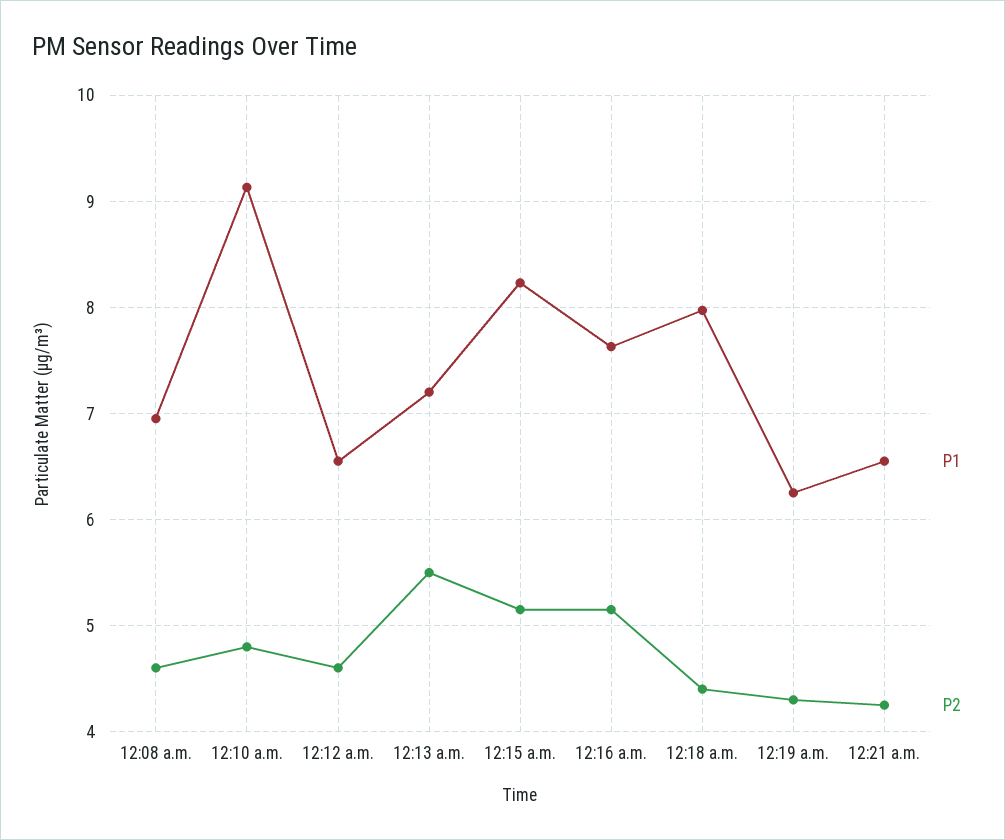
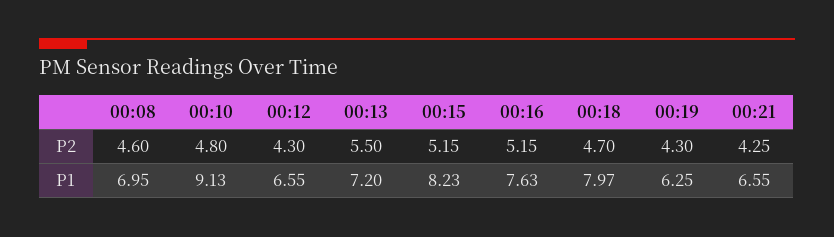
  {
    "P1": {
      "12:08 a.m.": 6.95,
      "12:10 a.m.": 9.13,
      "12:12 a.m.": 6.55,
      "12:13 a.m.": 7.2,
      "12:15 a.m.": 8.23,
      "12:16 a.m.": 7.63,
      "12:18 a.m.": 7.97,
      "12:19 a.m.": 6.25,
      "12:21 a.m.": 6.55
    },
    "P2": {
      "12:08 a.m.": 4.6,
      "12:10 a.m.": 4.8,
-     "12:12 a.m.": 4.6,
+     "12:12 a.m.": 4.3,
      "12:13 a.m.": 5.5,
      "12:15 a.m.": 5.15,
      "12:16 a.m.": 5.15,
-     "12:18 a.m.": 4.4,
+     "12:18 a.m.": 4.7,
      "12:19 a.m.": 4.3,
      "12:21 a.m.": 4.25
    }
  }

